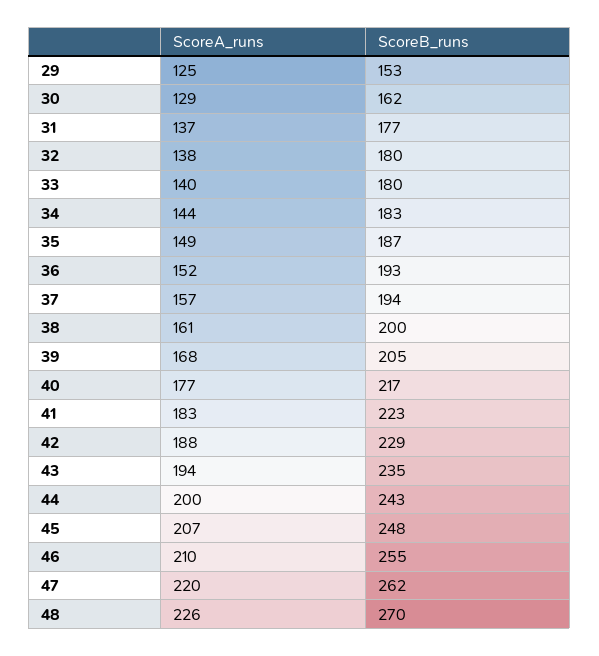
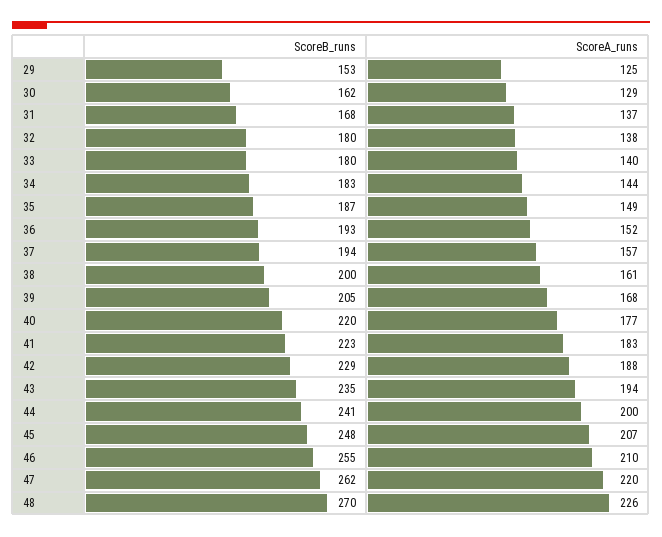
  {
    "ScoreA_runs": {
      "29": 125,
      "30": 129,
      "31": 137,
      "32": 138,
      "33": 140,
      "34": 144,
      "35": 149,
      "36": 152,
      "37": 157,
      "38": 161,
      "39": 168,
      "40": 177,
      "41": 183,
      "42": 188,
      "43": 194,
      "44": 200,
      "45": 207,
      "46": 210,
      "47": 220,
      "48": 226
    },
    "ScoreB_runs": {
      "29": 153,
      "30": 162,
-     "31": 177,
+     "31": 168,
      "32": 180,
      "33": 180,
      "34": 183,
      "35": 187,
      "36": 193,
      "37": 194,
      "38": 200,
      "39": 205,
-     "40": 217,
+     "40": 220,
      "41": 223,
      "42": 229,
      "43": 235,
-     "44": 243,
+     "44": 241,
      "45": 248,
      "46": 255,
      "47": 262,
      "48": 270
    }
  }

